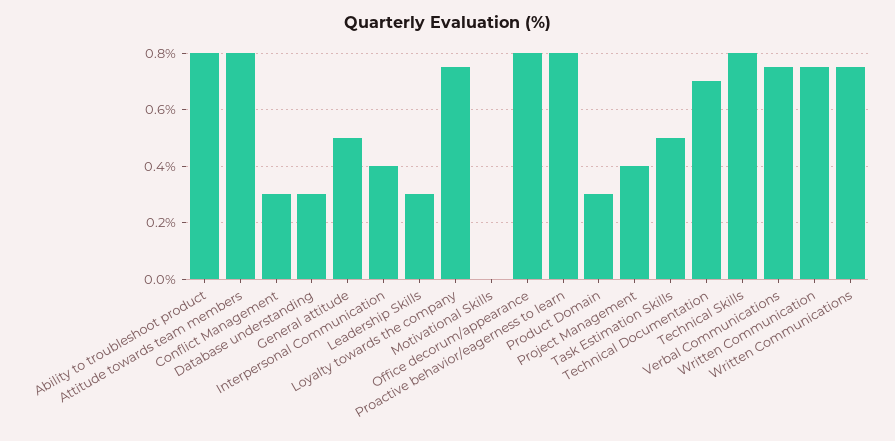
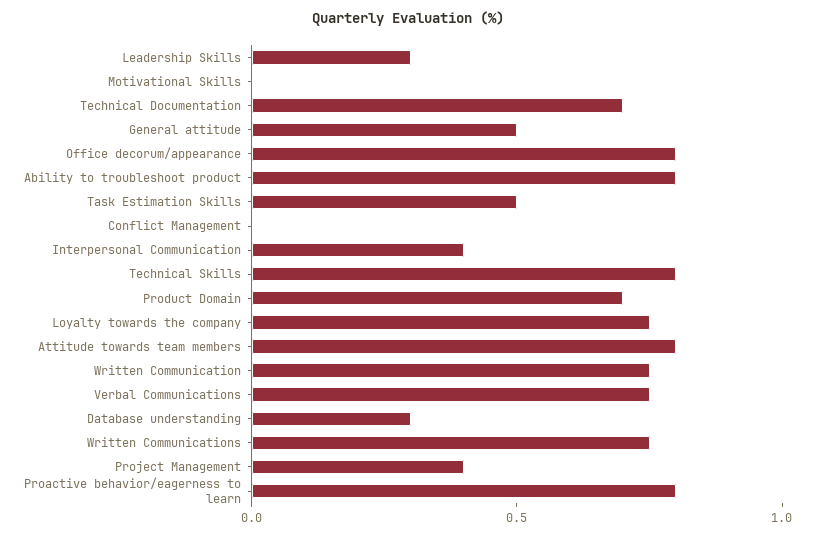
  {
    "Ability to troubleshoot product": 0.8,
    "Attitude towards team members": 0.8,
-   "Conflict Management": 0.3,
+   "Conflict Management": 0,
    "Database understanding": 0.3,
    "General attitude": 0.5,
    "Interpersonal Communication": 0.4,
    "Leadership Skills": 0.3,
    "Loyalty towards the company": 0.75,
    "Motivational Skills": 0,
    "Office decorum/appearance": 0.8,
    "Proactive behavior/eagerness to learn": 0.8,
-   "Product Domain": 0.3,
+   "Product Domain": 0.7,
    "Project Management": 0.4,
    "Task Estimation Skills": 0.5,
    "Technical Documentation": 0.7,
    "Technical Skills": 0.8,
    "Verbal Communications": 0.75,
    "Written Communication": 0.75,
    "Written Communications": 0.75
  }

